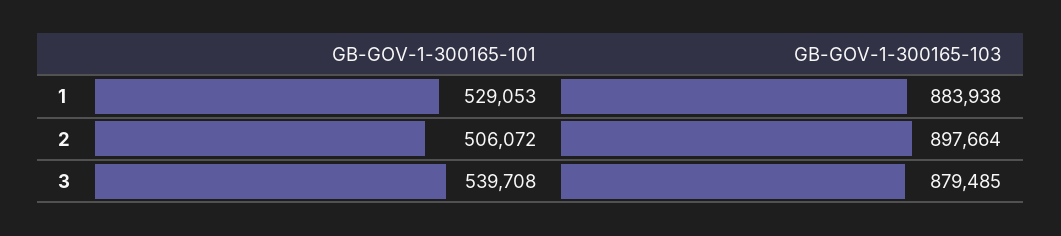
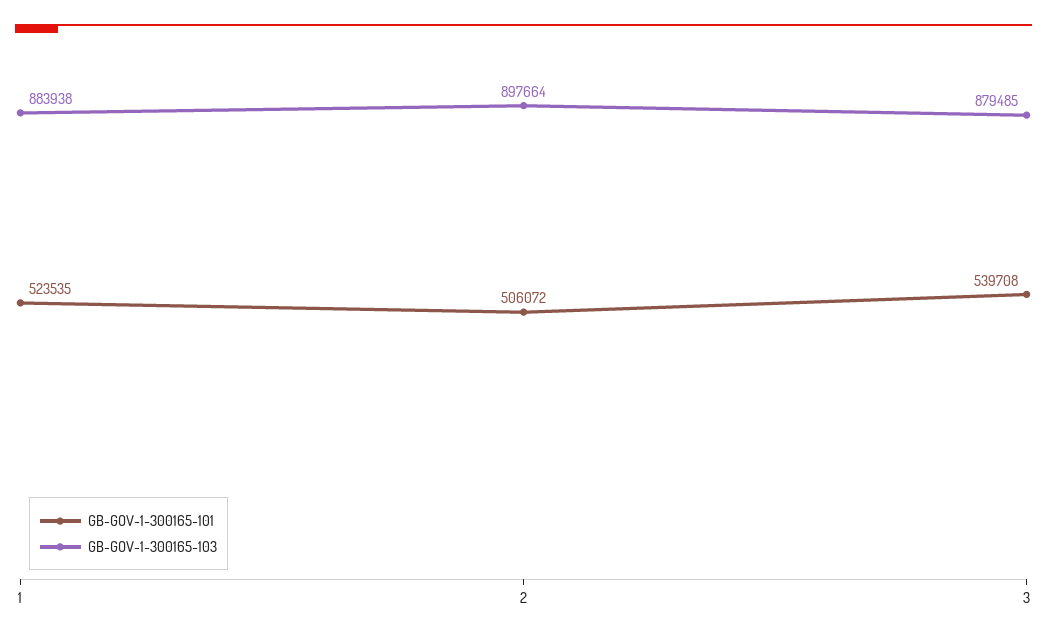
  {
    "GB-GOV-1-300165-101": {
-     "1": 529053,
+     "1": 523535,
      "2": 506072,
      "3": 539708
    },
    "GB-GOV-1-300165-103": {
      "1": 883938,
      "2": 897664,
      "3": 879485
    }
  }

